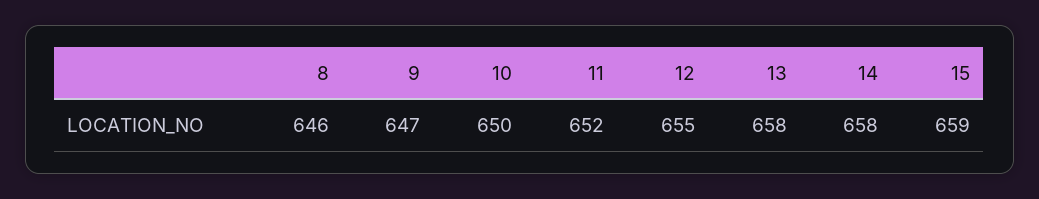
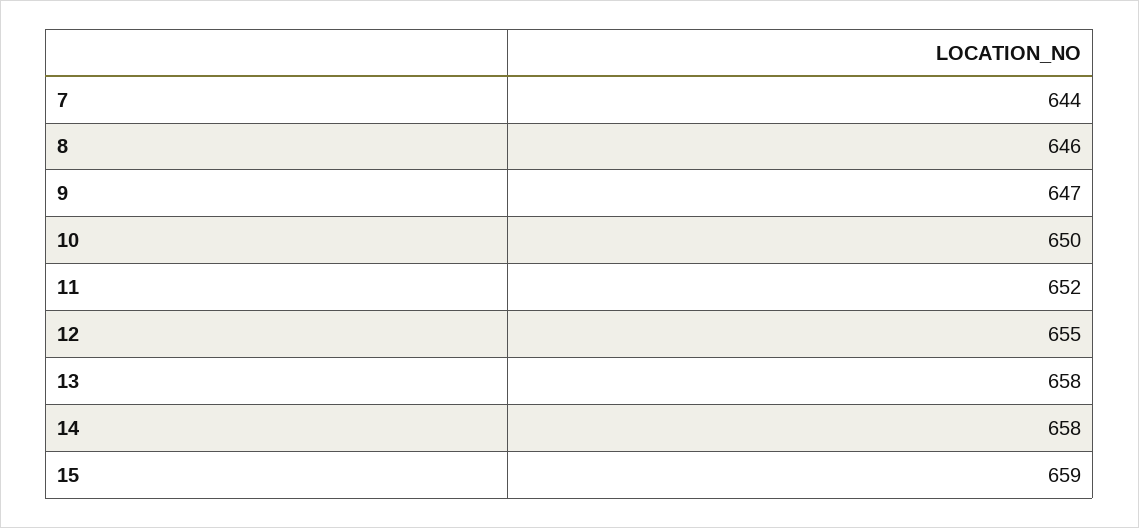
  {
    "8": 646,
    "9": 647,
    "10": 650,
    "11": 652,
    "12": 655,
    "13": 658,
    "14": 658,
-   "15": 659
+   "15": 659,
+   "7": 644
  }

